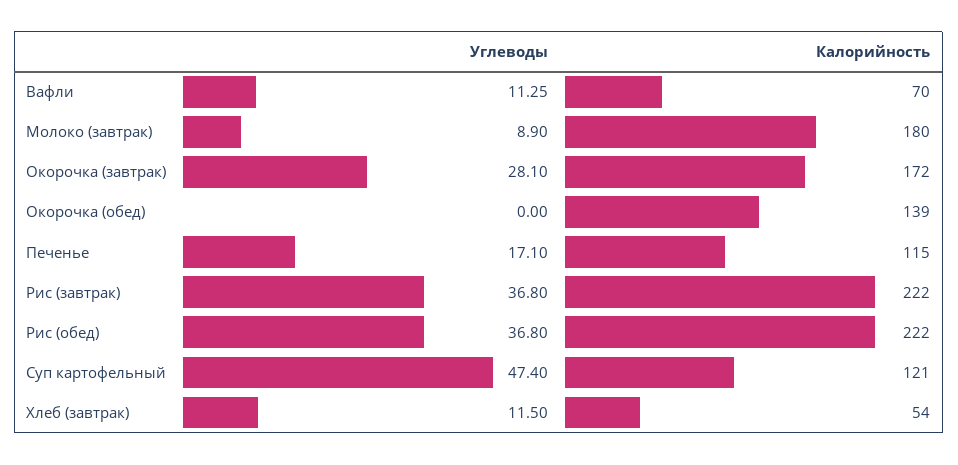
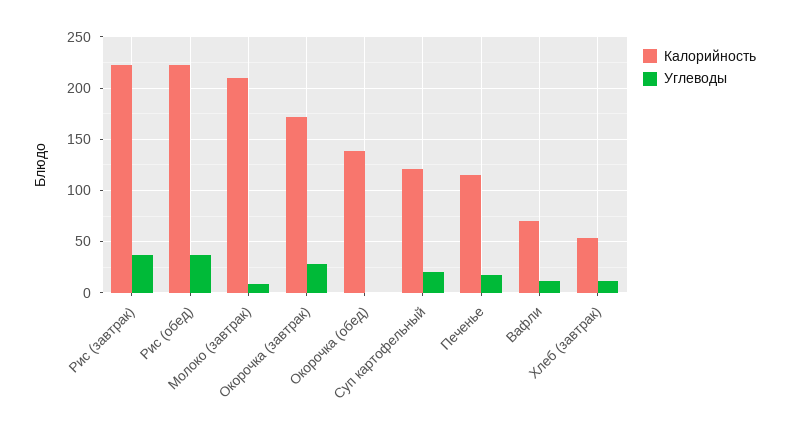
  {
    "Углеводы": {
      "Вафли": 11.25,
      "Молоко (завтрак)": 8.9,
      "Окорочка (завтрак)": 28.1,
      "Окорочка (обед)": 0,
      "Печенье": 17.1,
      "Рис (завтрак)": 36.8,
      "Рис (обед)": 36.8,
-     "Суп картофельный": 47.4,
+     "Суп картофельный": 20,
      "Хлеб (завтрак)": 11.5
    },
    "Калорийность": {
      "Вафли": 70,
-     "Молоко (завтрак)": 180,
+     "Молоко (завтрак)": 210,
      "Окорочка (завтрак)": 172,
      "Окорочка (обед)": 139,
      "Печенье": 115,
      "Рис (завтрак)": 222,
      "Рис (обед)": 222,
      "Суп картофельный": 121,
      "Хлеб (завтрак)": 54
    }
  }

